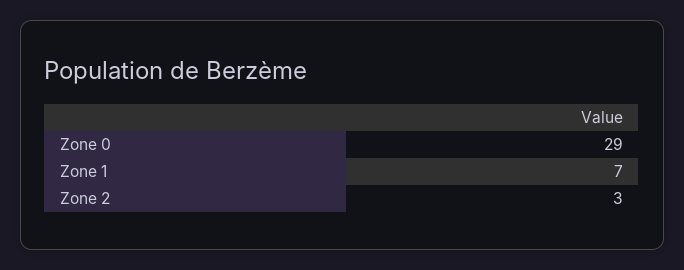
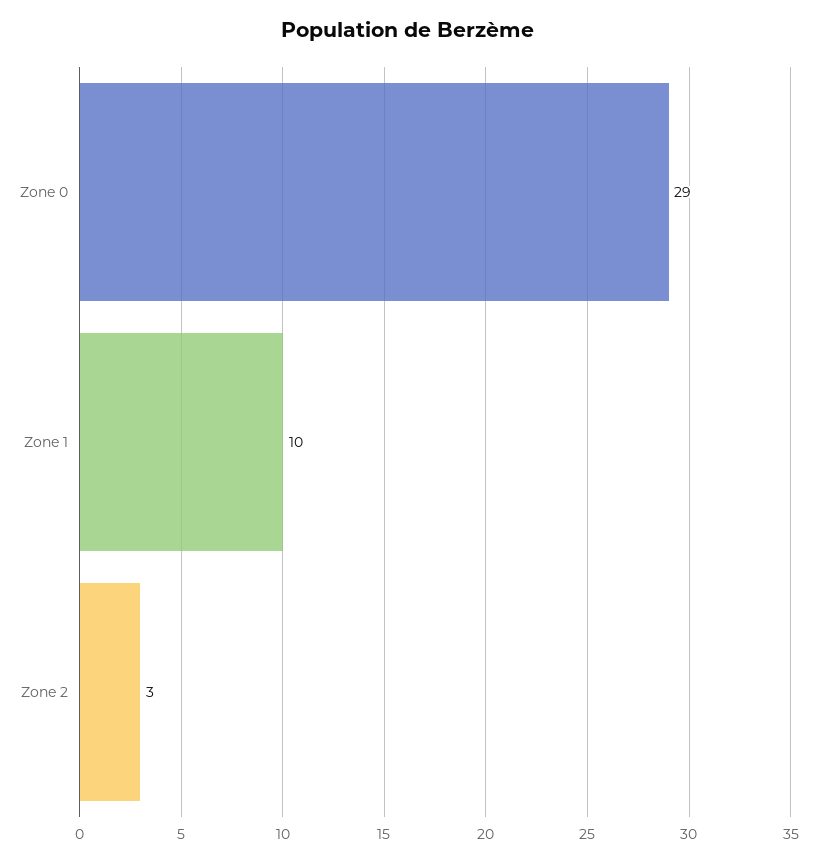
  {
    "Zone 0": 29,
-   "Zone 1": 7,
+   "Zone 1": 10,
    "Zone 2": 3
  }

